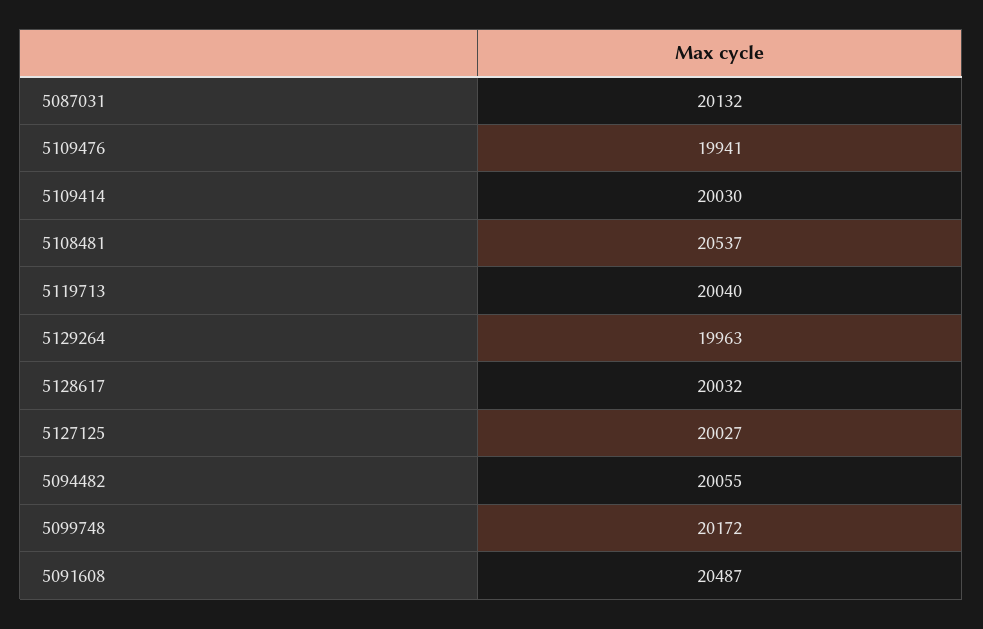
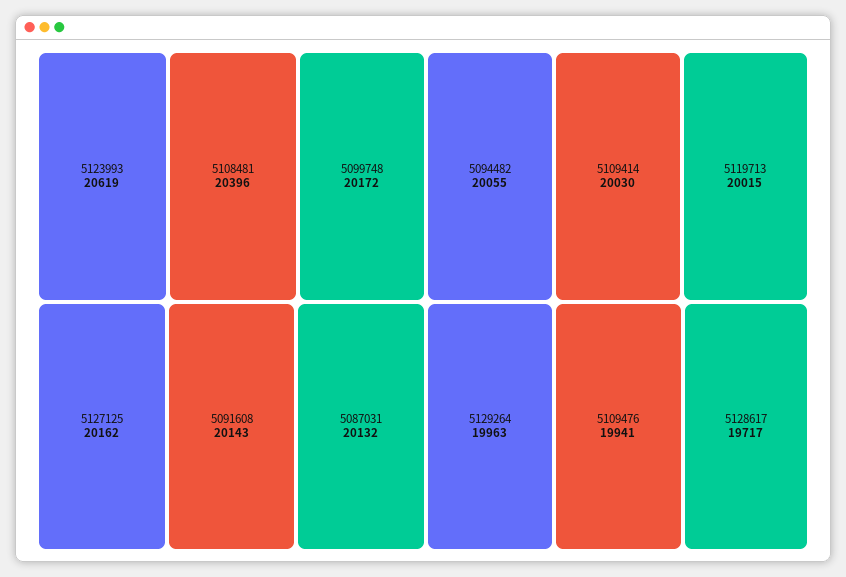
  {
    "5087031": 20132,
    "5109476": 19941,
    "5109414": 20030,
-   "5108481": 20537,
+   "5108481": 20396,
-   "5119713": 20040,
+   "5119713": 20015,
    "5129264": 19963,
-   "5128617": 20032,
+   "5128617": 19717,
-   "5127125": 20027,
+   "5127125": 20162,
    "5094482": 20055,
    "5099748": 20172,
-   "5091608": 20487
+   "5091608": 20143,
+   "5123993": 20619
  }

